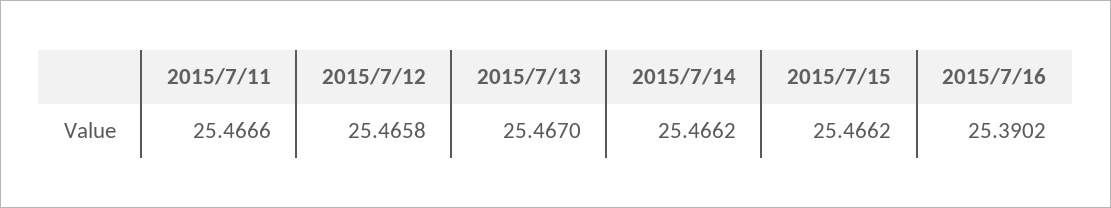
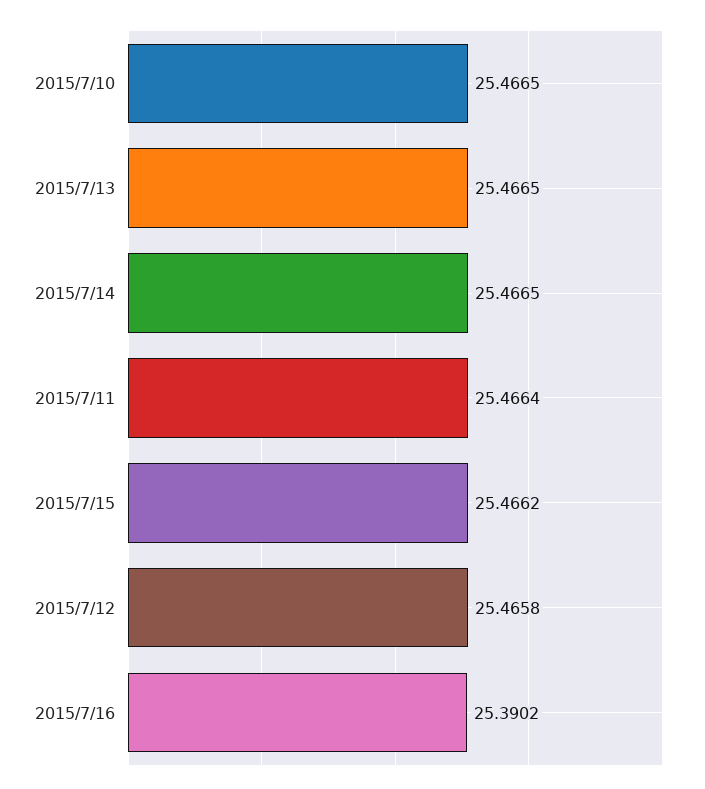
  {
-   "2015/7/11": 25.4666,
+   "2015/7/11": 25.4664,
    "2015/7/12": 25.4658,
-   "2015/7/13": 25.467,
+   "2015/7/13": 25.4665,
-   "2015/7/14": 25.4662,
+   "2015/7/14": 25.4665,
    "2015/7/15": 25.4662,
-   "2015/7/16": 25.3902
+   "2015/7/16": 25.3902,
+   "2015/7/10": 25.4665
  }

